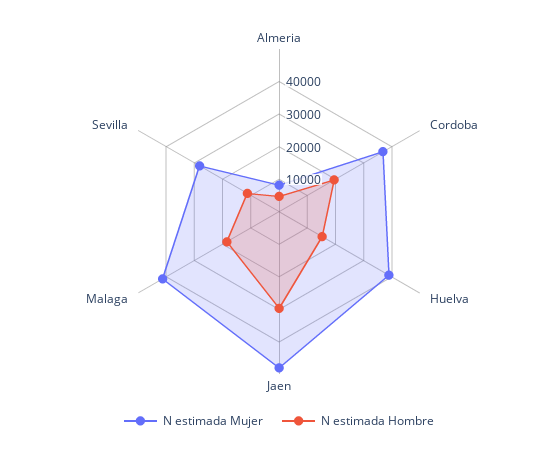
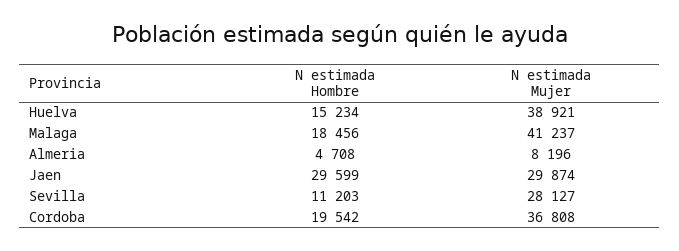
  {
    "N estimada Mujer": {
      "Almeria": 8196,
      "Cordoba": 36808,
      "Huelva": 38921,
-     "Jaen": 47500,
+     "Jaen": 29874,
      "Malaga": 41237,
      "Sevilla": 28127
    },
    "N estimada Hombre": {
      "Almeria": 4708,
      "Cordoba": 19542,
      "Huelva": 15234,
      "Jaen": 29599,
      "Malaga": 18456,
      "Sevilla": 11203
    }
  }

